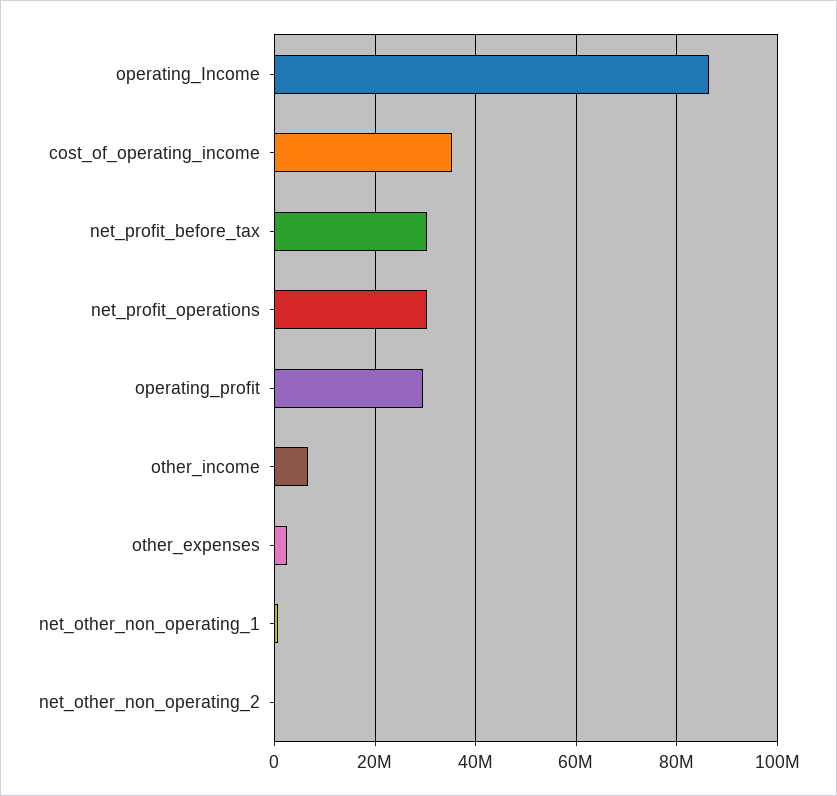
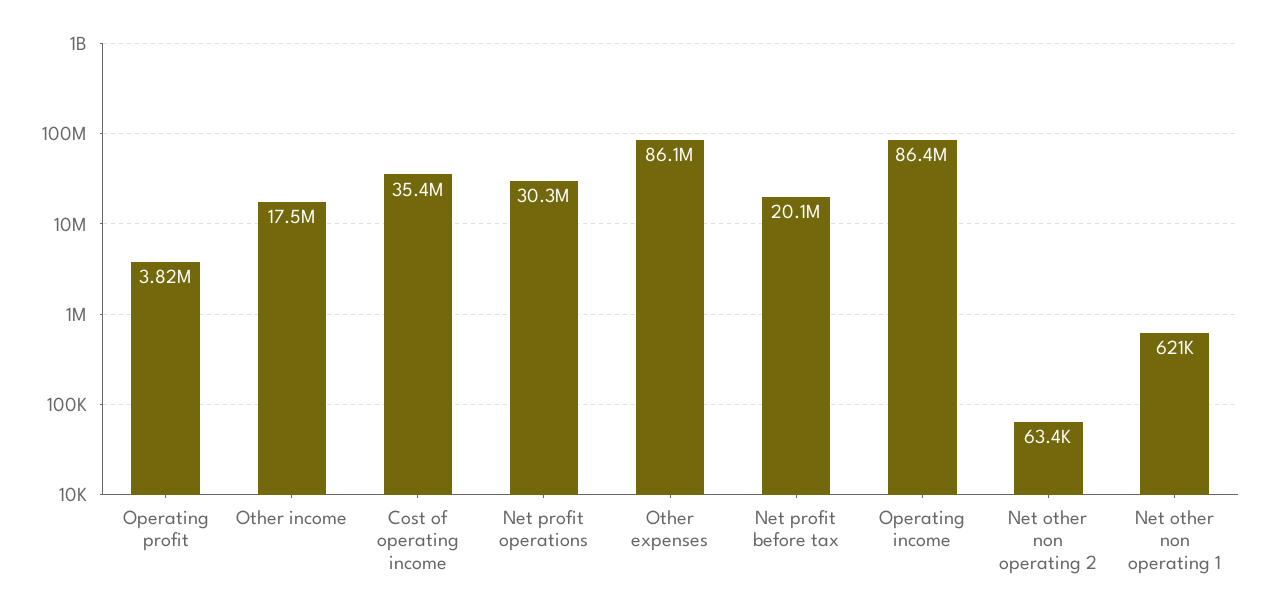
  {
    "operating_Income": 86400000,
    "cost_of_operating_income": 35400000,
-   "net_profit_before_tax": 30000000,
+   "net_profit_before_tax": 20100000,
    "net_profit_operations": 30300000,
-   "operating_profit": 30000000,
+   "operating_profit": 3820000,
-   "other_income": 6000000,
+   "other_income": 17500000,
-   "other_expenses": 2000000,
+   "other_expenses": 86100000,
    "net_other_non_operating_1": 621000,
    "net_other_non_operating_2": 63400
  }

